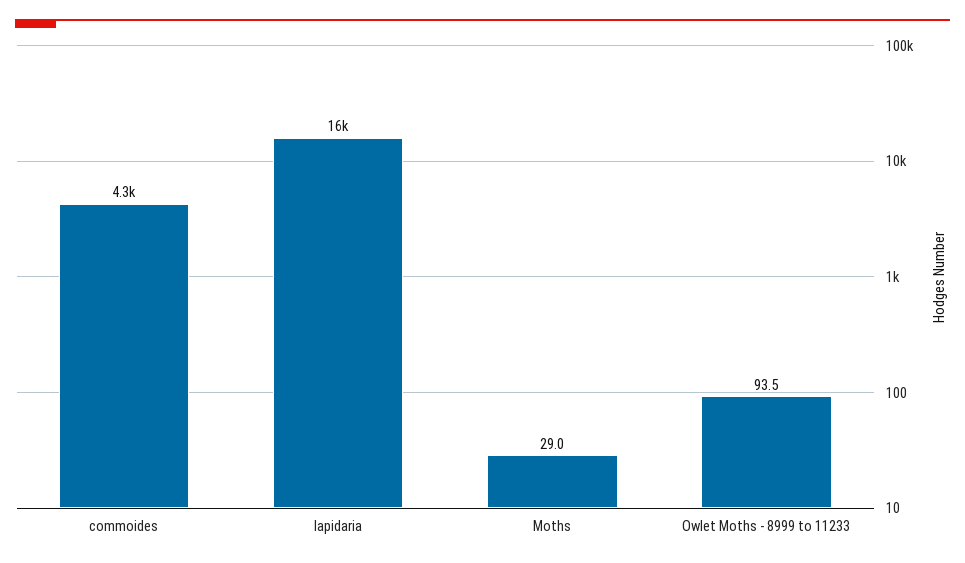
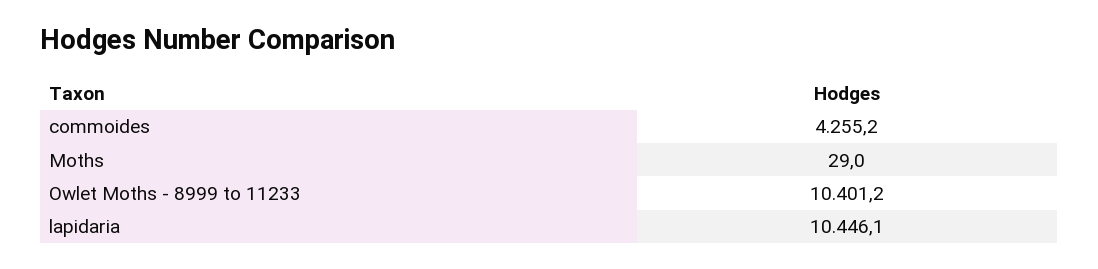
  {
    "commoides": 4255.2,
-   "lapidaria": 16000,
+   "lapidaria": 10446.1,
    "Moths": 29,
-   "Owlet Moths - 8999 to 11233": 93.5
+   "Owlet Moths - 8999 to 11233": 10401.2
  }

